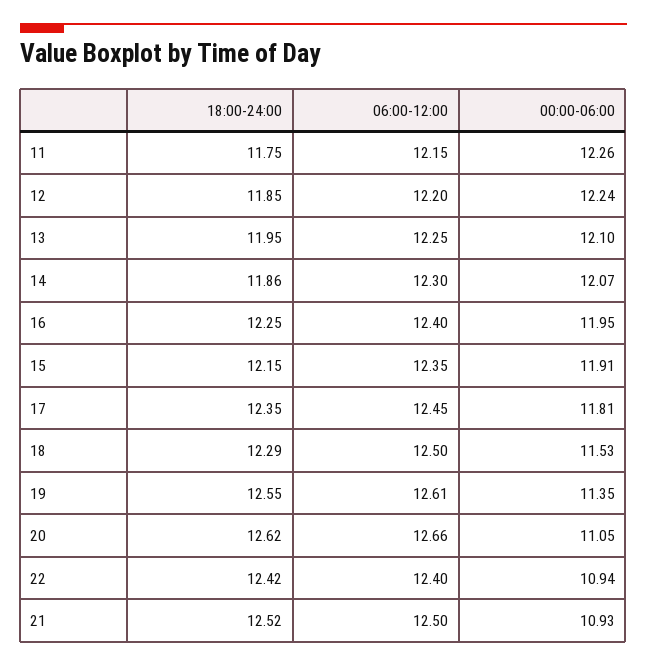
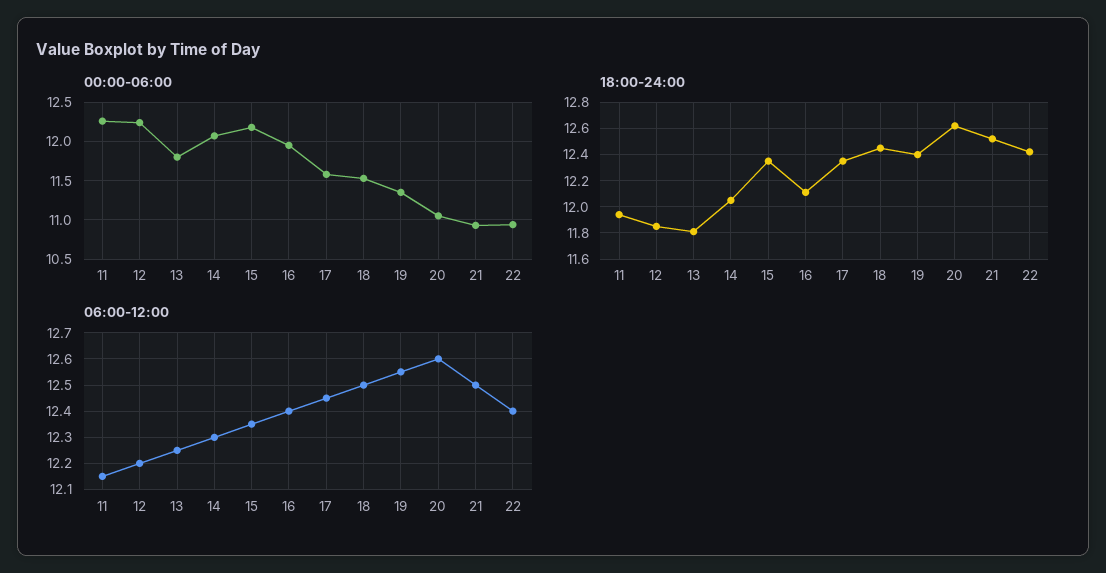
  {
    "18:00-24:00": {
-     "11": 11.75,
+     "11": 11.95,
      "12": 11.85,
-     "13": 11.95,
+     "13": 11.8,
-     "14": 11.86,
+     "14": 12.05,
-     "16": 12.25,
+     "16": 12.1,
-     "15": 12.15,
+     "15": 12.35,
      "17": 12.35,
-     "18": 12.29,
+     "18": 12.45,
-     "19": 12.55,
+     "19": 12.4,
      "20": 12.62,
      "22": 12.42,
      "21": 12.52
    },
    "06:00-12:00": {
      "11": 12.15,
      "12": 12.2,
      "13": 12.25,
      "14": 12.3,
      "16": 12.4,
      "15": 12.35,
      "17": 12.45,
      "18": 12.5,
-     "19": 12.61,
+     "19": 12.55,
-     "20": 12.66,
+     "20": 12.6,
      "22": 12.4,
      "21": 12.5
    },
    "00:00-06:00": {
      "11": 12.26,
      "12": 12.24,
-     "13": 12.1,
+     "13": 11.8,
      "14": 12.07,
      "16": 11.95,
-     "15": 11.91,
+     "15": 12.2,
-     "17": 11.81,
+     "17": 11.6,
      "18": 11.53,
      "19": 11.35,
      "20": 11.05,
      "22": 10.94,
      "21": 10.93
    }
  }

